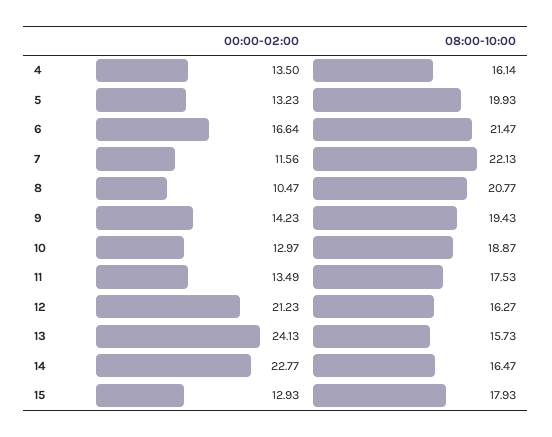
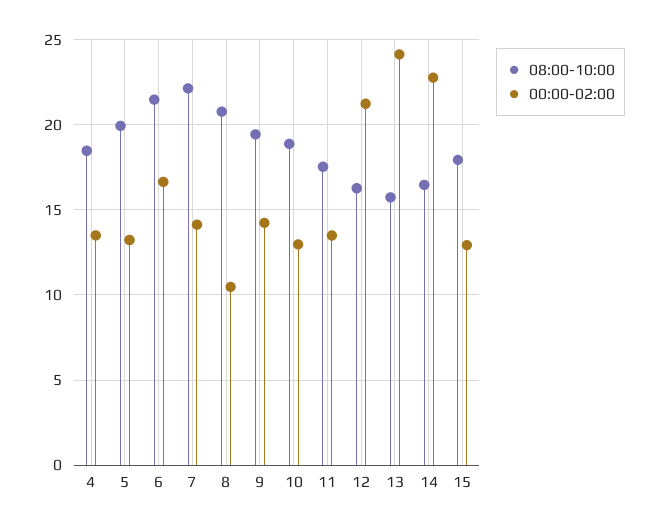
  {
    "00:00-02:00": {
      "4": 13.5,
      "5": 13.23,
      "6": 16.64,
-     "7": 11.56,
+     "7": 14,
      "8": 10.47,
      "9": 14.23,
      "10": 12.97,
      "11": 13.49,
      "12": 21.23,
      "13": 24.13,
      "14": 22.77,
      "15": 12.93
    },
    "08:00-10:00": {
-     "4": 16.14,
+     "4": 18.5,
      "5": 19.93,
      "6": 21.47,
      "7": 22.13,
      "8": 20.77,
      "9": 19.43,
      "10": 18.87,
      "11": 17.53,
      "12": 16.27,
      "13": 15.73,
      "14": 16.47,
      "15": 17.93
    }
  }

